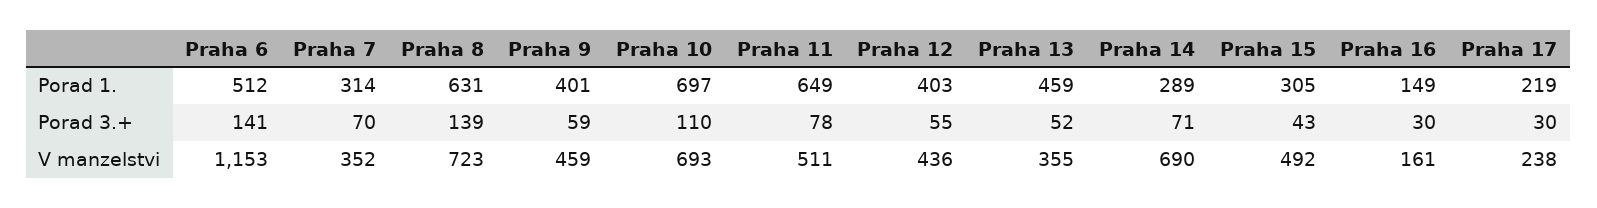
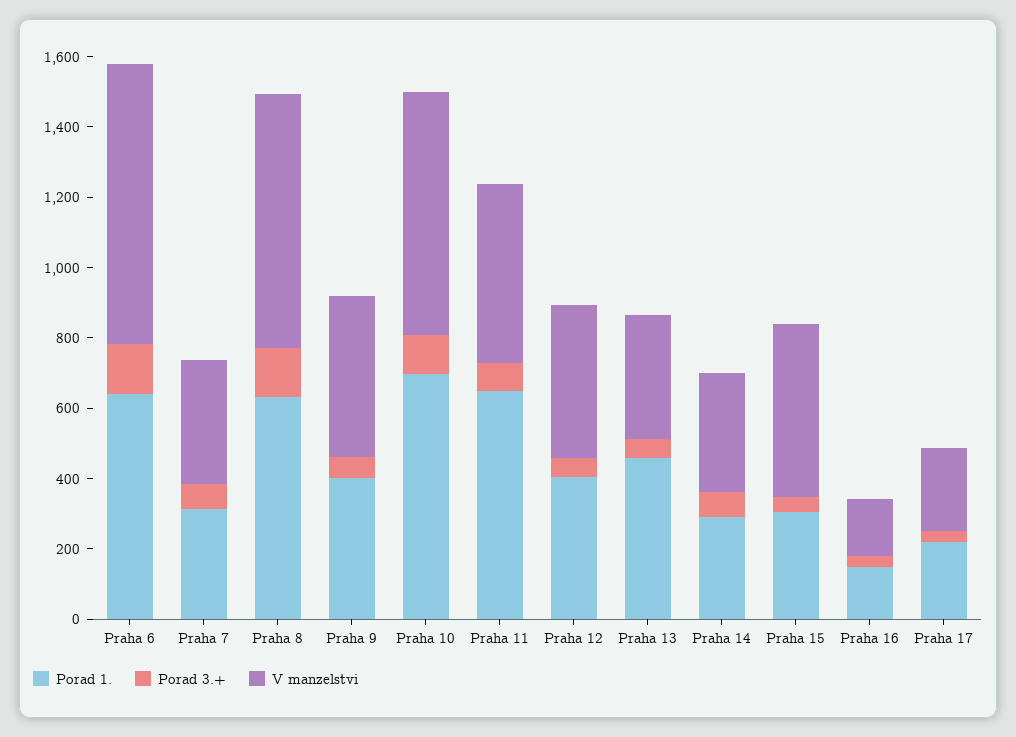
  {
    "Porad 1.": {
-     "Praha 6": 512,
+     "Praha 6": 650,
      "Praha 7": 314,
      "Praha 8": 631,
      "Praha 9": 401,
      "Praha 10": 697,
      "Praha 11": 649,
      "Praha 12": 403,
      "Praha 13": 459,
      "Praha 14": 289,
      "Praha 15": 305,
      "Praha 16": 149,
      "Praha 17": 219
    },
    "Porad 3.+": {
      "Praha 6": 141,
      "Praha 7": 70,
      "Praha 8": 139,
      "Praha 9": 59,
      "Praha 10": 110,
      "Praha 11": 78,
      "Praha 12": 55,
      "Praha 13": 52,
      "Praha 14": 71,
      "Praha 15": 43,
      "Praha 16": 30,
      "Praha 17": 30
    },
    "V manzelstvi": {
-     "Praha 6": 1153,
+     "Praha 6": 800,
      "Praha 7": 352,
      "Praha 8": 723,
      "Praha 9": 459,
      "Praha 10": 693,
      "Praha 11": 511,
      "Praha 12": 436,
      "Praha 13": 355,
-     "Praha 14": 690,
+     "Praha 14": 350,
      "Praha 15": 492,
      "Praha 16": 161,
      "Praha 17": 238
    }
  }

